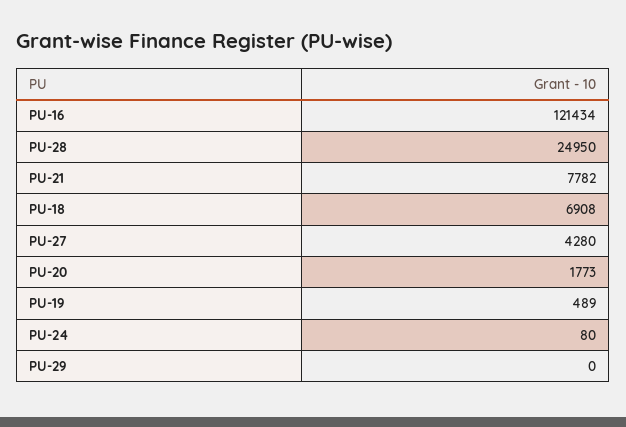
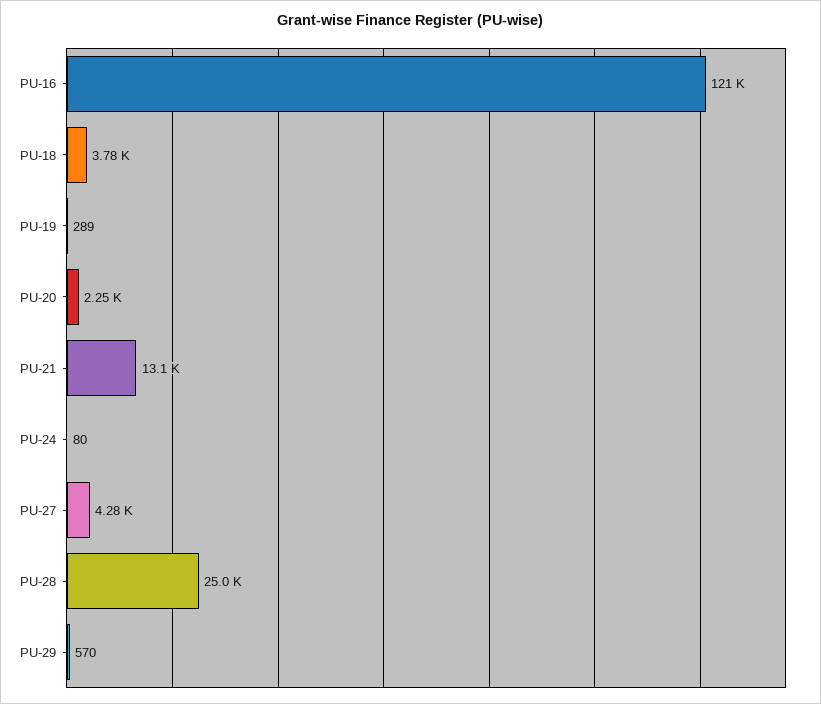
  {
    "PU-16": 121434,
    "PU-28": 24950,
-   "PU-21": 7782,
+   "PU-21": 13100,
-   "PU-18": 6908,
+   "PU-18": 3780,
    "PU-27": 4280,
-   "PU-20": 1773,
+   "PU-20": 2250,
-   "PU-19": 489,
+   "PU-19": 289,
    "PU-24": 80,
-   "PU-29": 0
+   "PU-29": 570
  }

